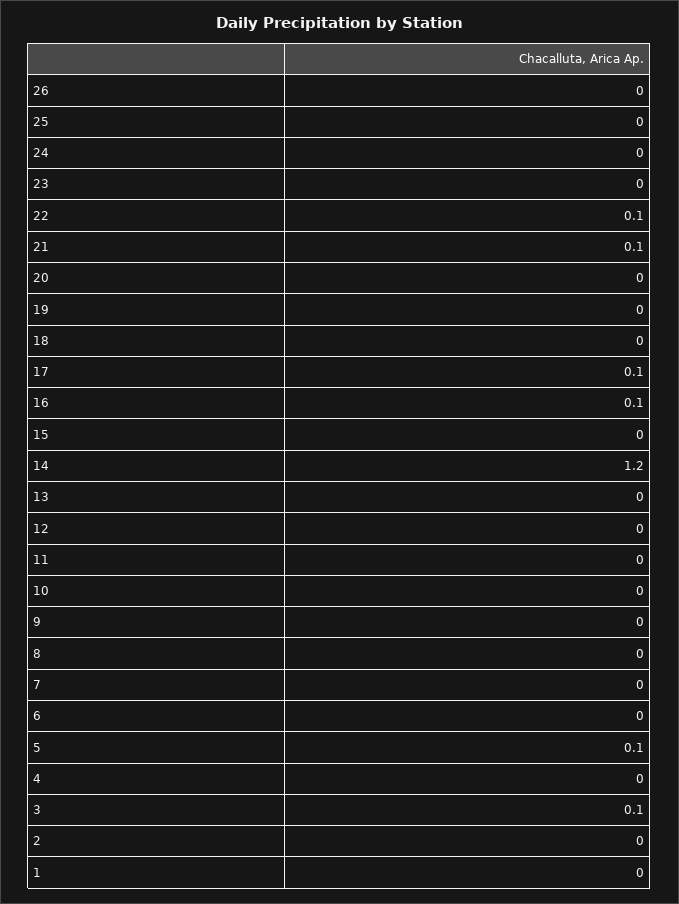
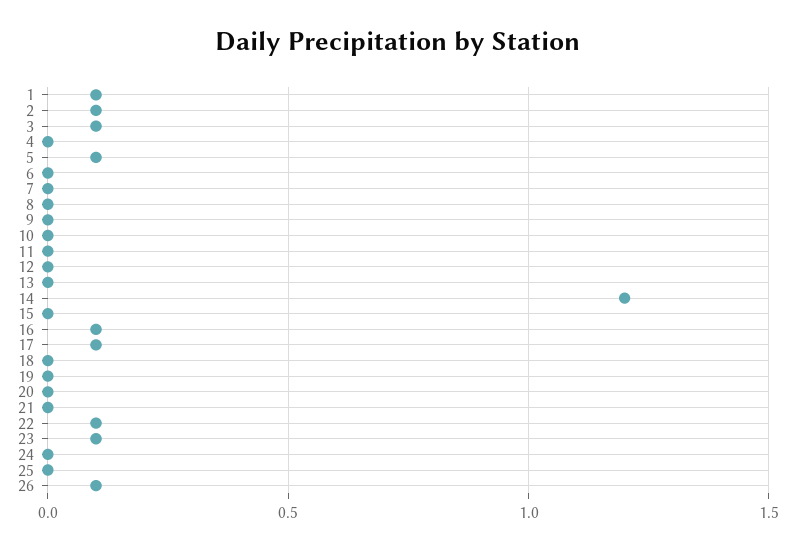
  {
-   "26": 0,
+   "26": 0.1,
    "25": 0,
    "24": 0,
-   "23": 0,
+   "23": 0.1,
    "22": 0.1,
-   "21": 0.1,
+   "21": 0,
    "20": 0,
    "19": 0,
    "18": 0,
    "17": 0.1,
    "16": 0.1,
    "15": 0,
    "14": 1.2,
    "13": 0,
    "12": 0,
    "11": 0,
    "10": 0,
    "9": 0,
    "8": 0,
    "7": 0,
    "6": 0,
    "5": 0.1,
    "4": 0,
    "3": 0.1,
-   "2": 0,
+   "2": 0.1,
-   "1": 0
+   "1": 0.1
  }

